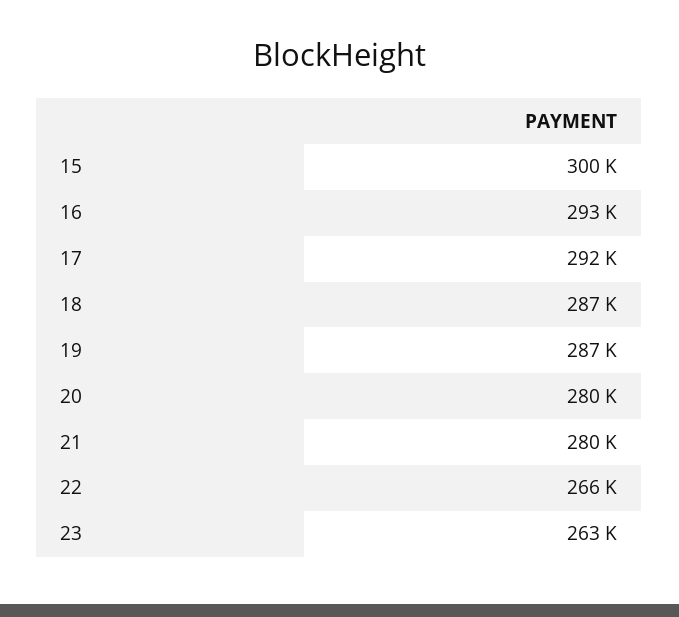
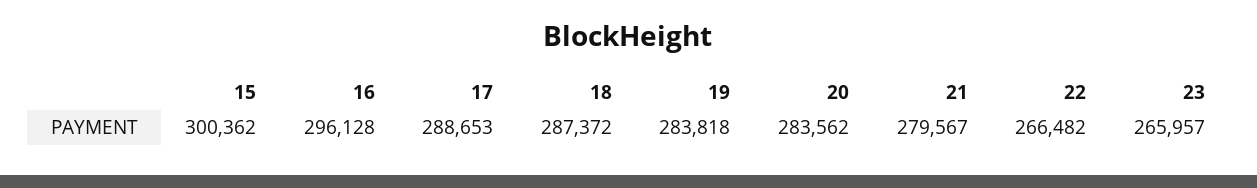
  {
    "15": 300362,
-   "16": 293000,
+   "16": 296128,
-   "17": 292000,
+   "17": 288653,
    "18": 287372,
-   "19": 287000,
+   "19": 283818,
-   "20": 280000,
+   "20": 283562,
    "21": 279567,
    "22": 266482,
-   "23": 263000
+   "23": 265957
  }

